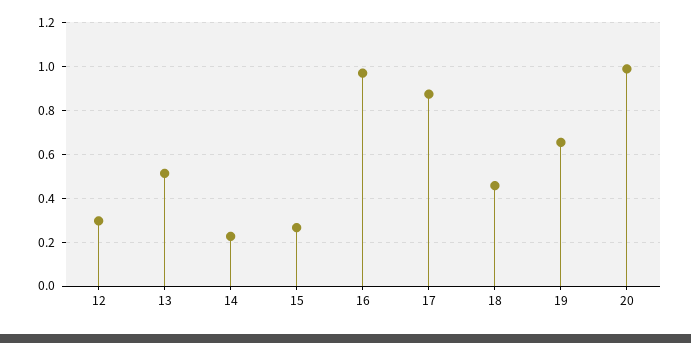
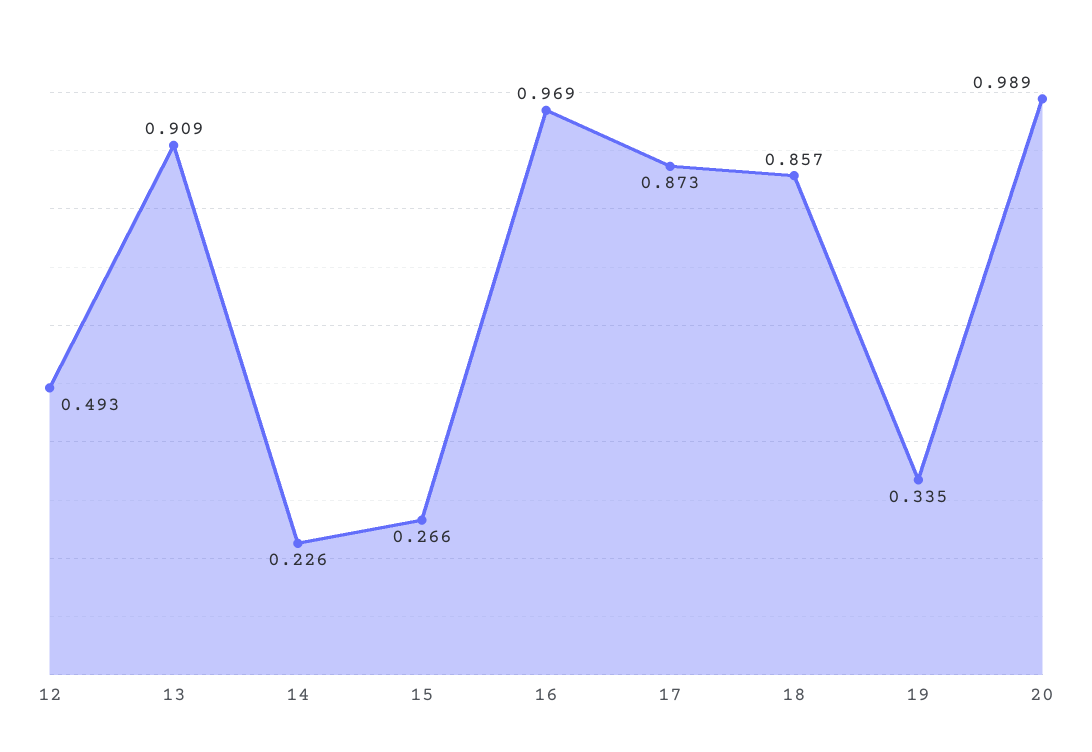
  {
-   "12": 0.3,
+   "12": 0.493,
-   "13": 0.5,
+   "13": 0.909,
    "14": 0.226,
    "15": 0.266,
    "16": 0.969,
    "17": 0.873,
-   "18": 0.45,
+   "18": 0.857,
-   "19": 0.65,
+   "19": 0.335,
    "20": 0.989
  }

